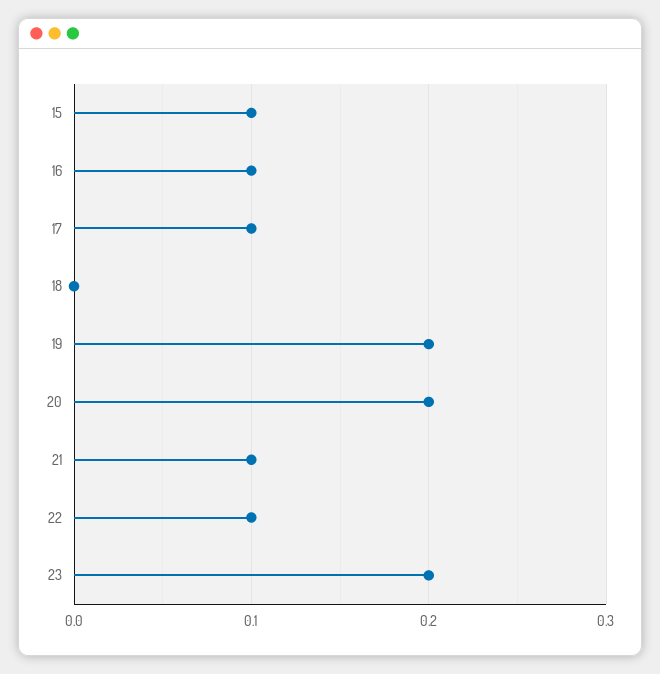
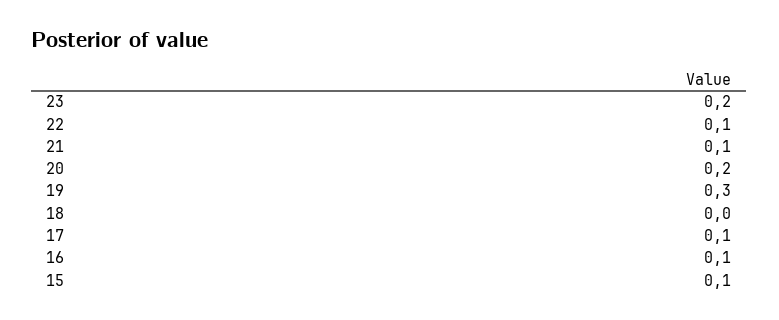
  {
    "15": 0.1,
    "16": 0.1,
    "17": 0.1,
    "18": 0,
-   "19": 0.2,
+   "19": 0.3,
    "20": 0.2,
    "21": 0.1,
    "22": 0.1,
    "23": 0.2
  }

